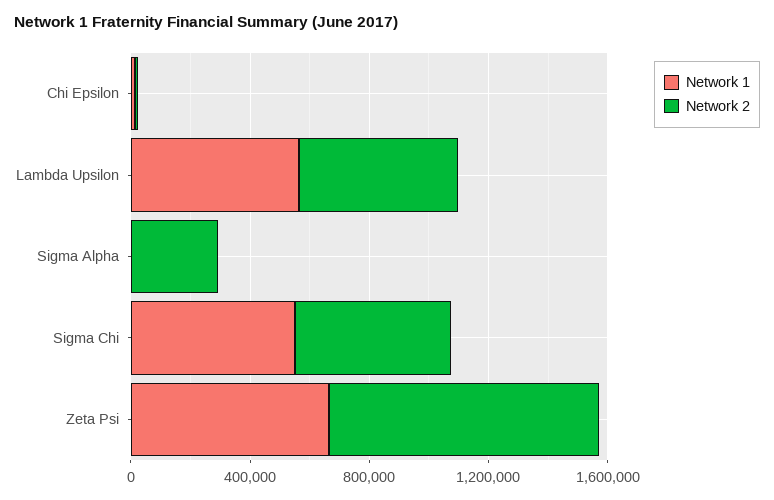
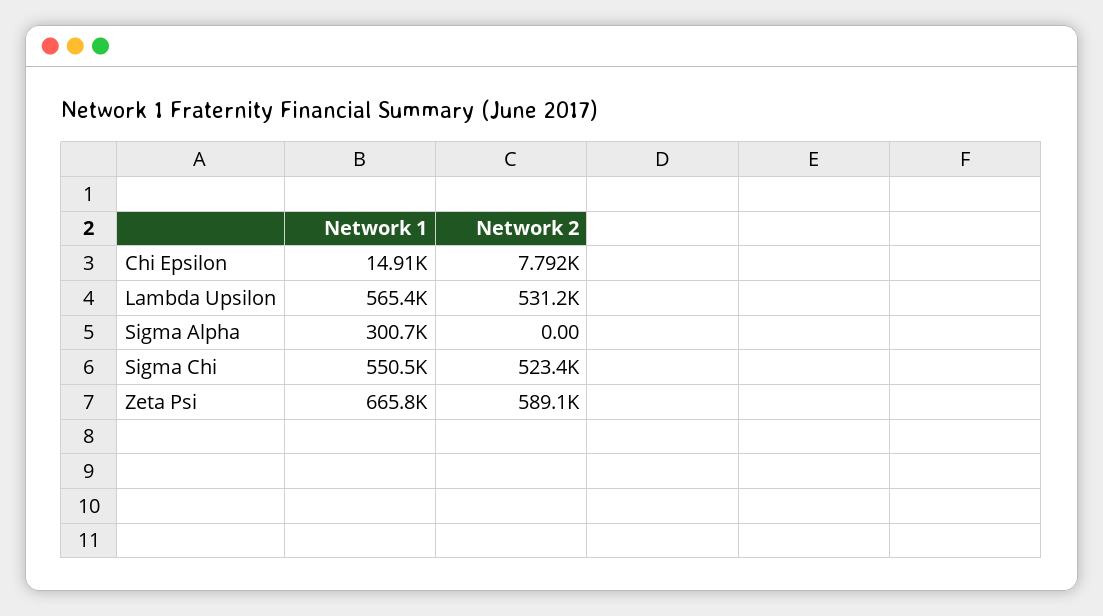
  {
    "Network 1": {
      "Chi Epsilon": 14910,
      "Lambda Upsilon": 565400,
-     "Sigma Alpha": 0,
+     "Sigma Alpha": 300700,
      "Sigma Chi": 550500,
      "Zeta Psi": 665800
    },
    "Network 2": {
      "Chi Epsilon": 7792,
      "Lambda Upsilon": 531200,
-     "Sigma Alpha": 300000,
+     "Sigma Alpha": 0,
      "Sigma Chi": 523400,
-     "Zeta Psi": 900000
+     "Zeta Psi": 589100
    }
  }

